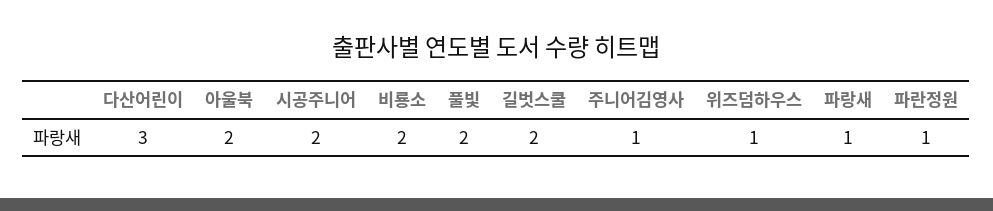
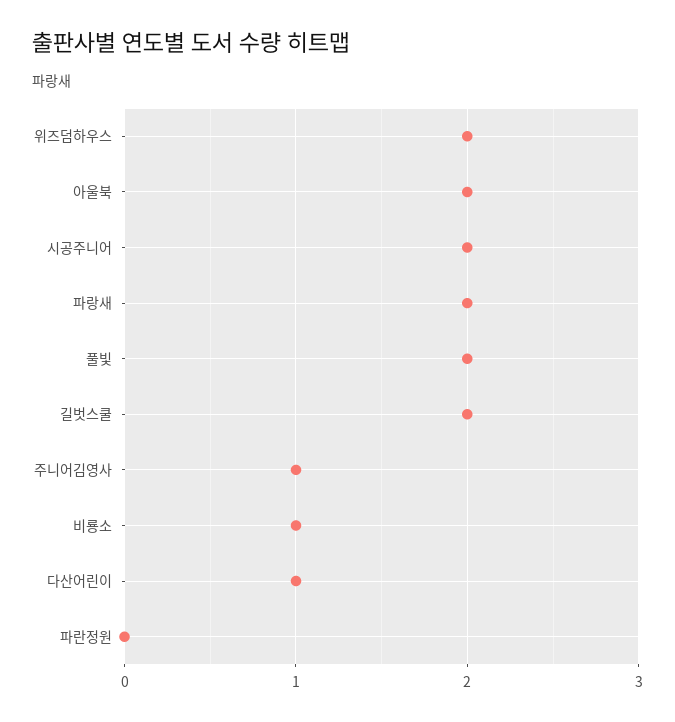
  {
-   "다산어린이": 3,
+   "다산어린이": 1,
    "아울북": 2,
    "시공주니어": 2,
-   "비룡소": 2,
+   "비룡소": 1,
    "풀빛": 2,
    "길벗스쿨": 2,
    "주니어김영사": 1,
-   "위즈덤하우스": 1,
+   "위즈덤하우스": 2,
-   "파랑새": 1,
+   "파랑새": 2,
-   "파란정원": 1
+   "파란정원": 0
  }

